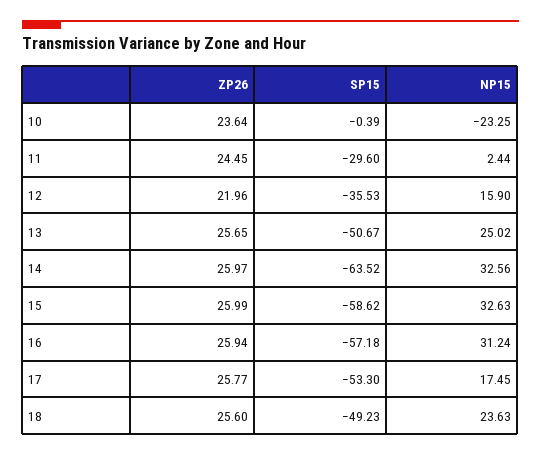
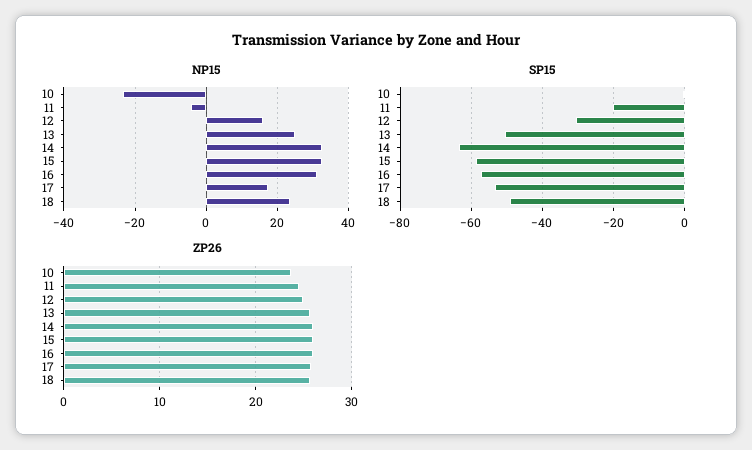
  {
    "ZP26": {
      "10": 23.64,
      "11": 24.45,
-     "12": 21.96,
+     "12": 25,
      "13": 25.65,
      "14": 25.97,
      "15": 25.99,
      "16": 25.94,
      "17": 25.77,
      "18": 25.6
    },
    "SP15": {
      "10": -0.39,
-     "11": -29.6,
+     "11": -20,
-     "12": -35.53,
+     "12": -30,
      "13": -50.67,
      "14": -63.52,
      "15": -58.62,
      "16": -57.18,
      "17": -53.3,
      "18": -49.23
    },
    "NP15": {
      "10": -23.25,
-     "11": 2.44,
+     "11": -4,
      "12": 15.9,
      "13": 25.02,
      "14": 32.56,
      "15": 32.63,
      "16": 31.24,
      "17": 17.45,
      "18": 23.63
    }
  }

